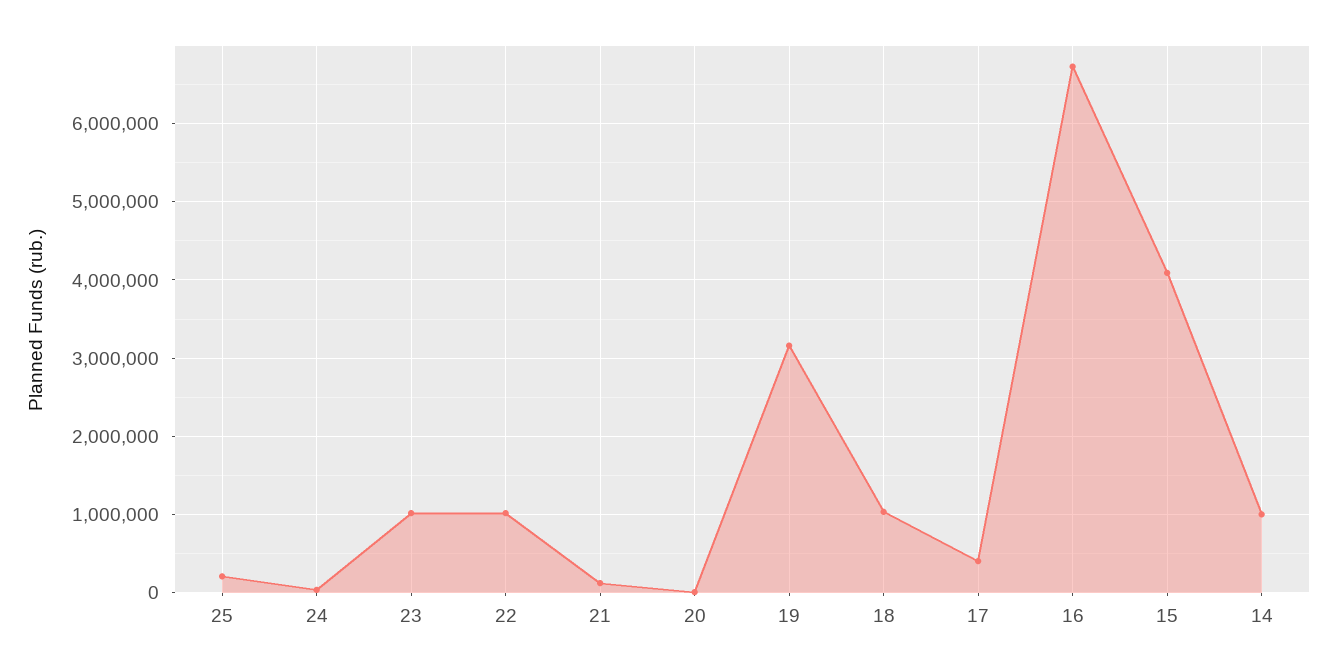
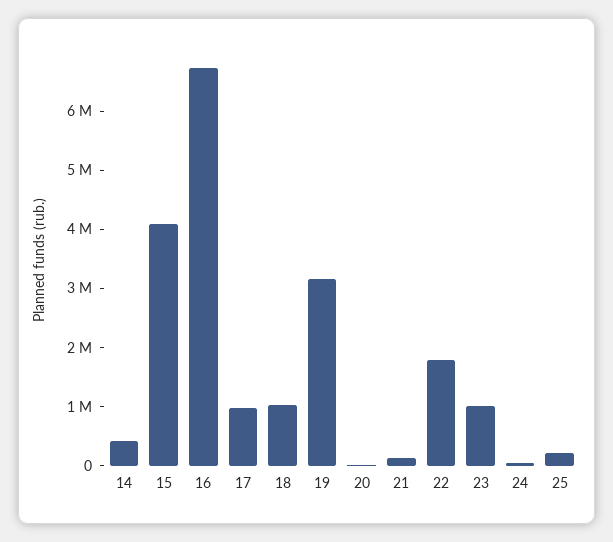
  {
    "25": 200000,
    "24": 0,
    "23": 1000000,
-   "22": 1000000,
+   "22": 1800000,
    "21": 100000,
    "20": 0,
    "19": 3200000,
    "18": 1000000,
-   "17": 400000,
+   "17": 1000000,
    "16": 6700000,
    "15": 4100000,
-   "14": 1000000
+   "14": 400000
  }

